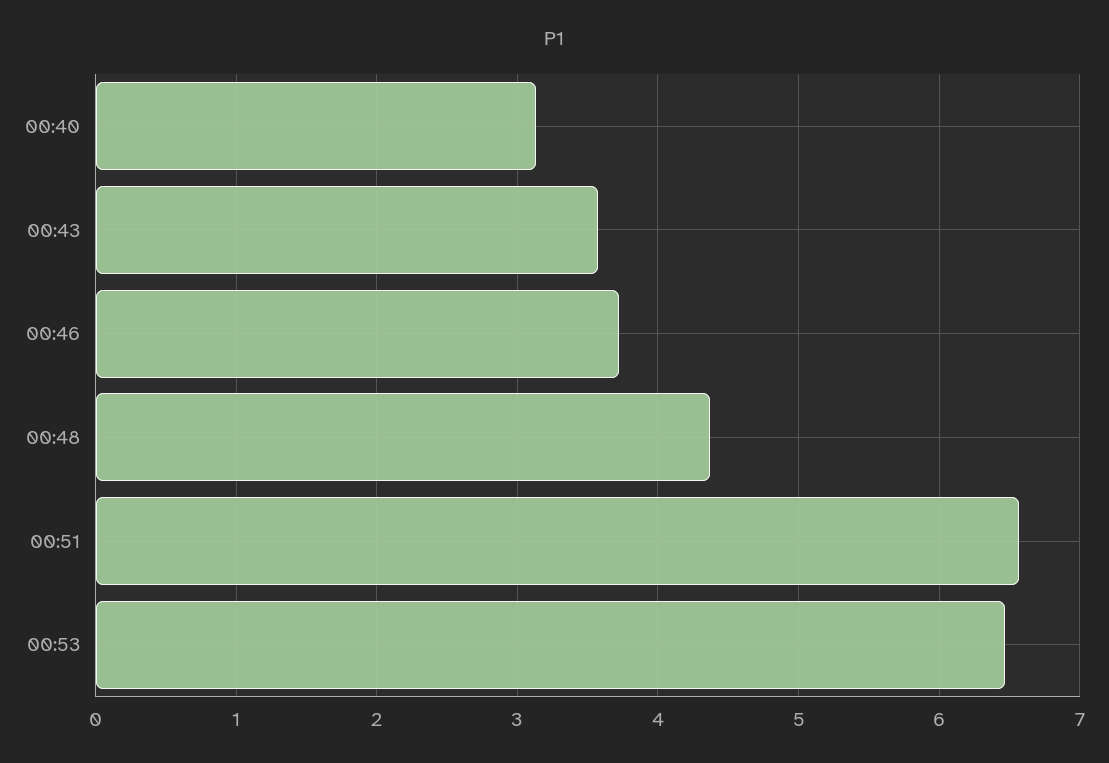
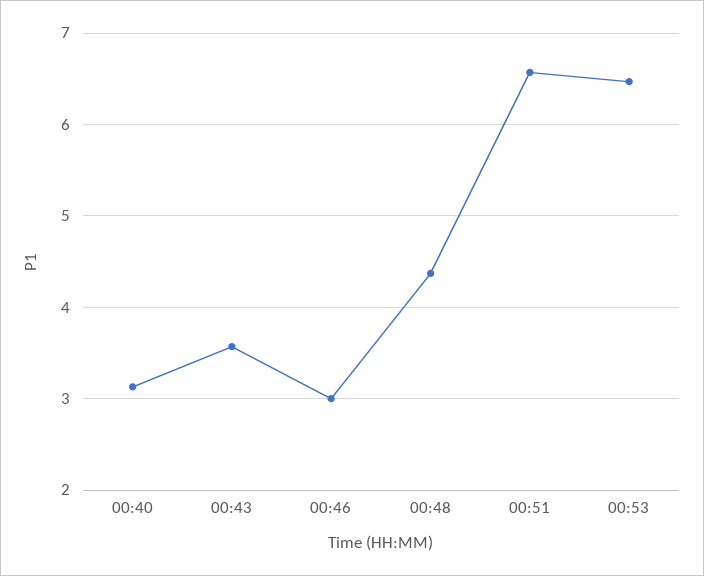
  {
    "00:40": 3.1,
    "00:43": 3.6,
-   "00:46": 3.7,
+   "00:46": 3,
    "00:48": 4.4,
    "00:51": 6.6,
    "00:53": 6.5
  }

